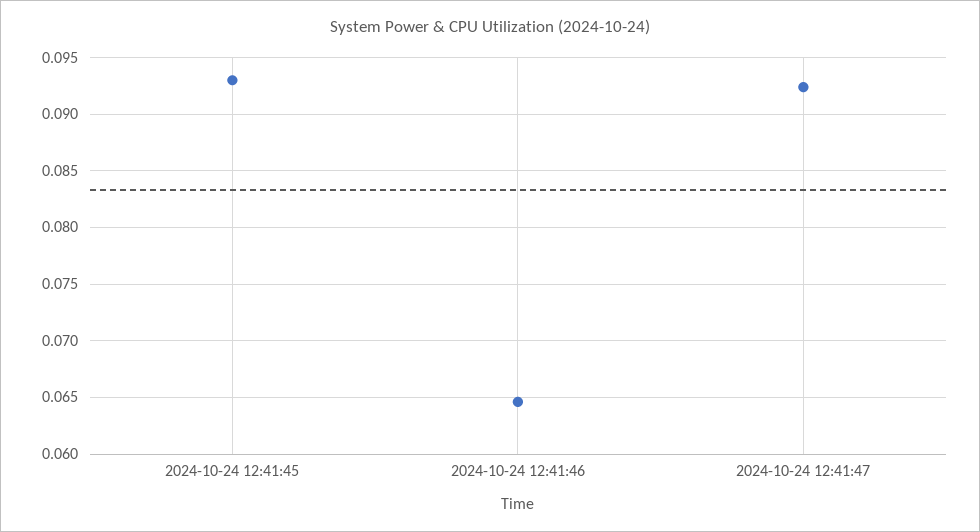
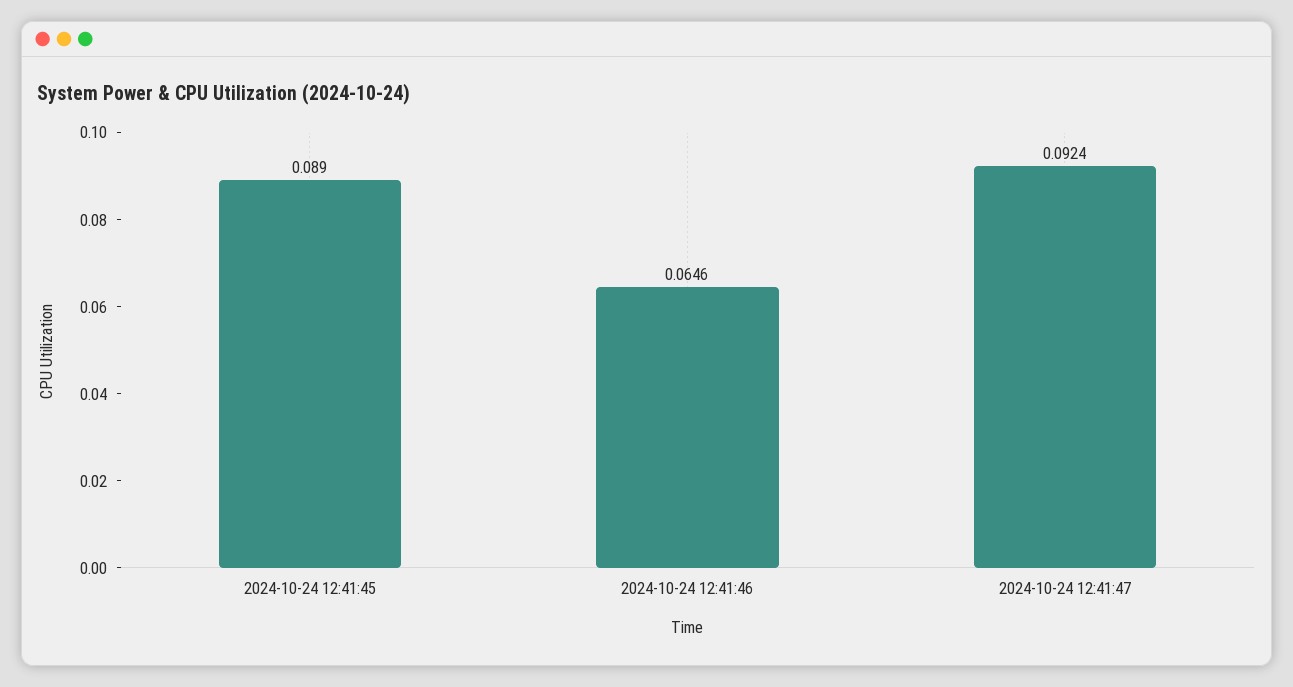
  {
-   "2024-10-24 12:41:45": 0.093,
+   "2024-10-24 12:41:45": 0.089,
    "2024-10-24 12:41:46": 0.0646,
    "2024-10-24 12:41:47": 0.0924
  }

